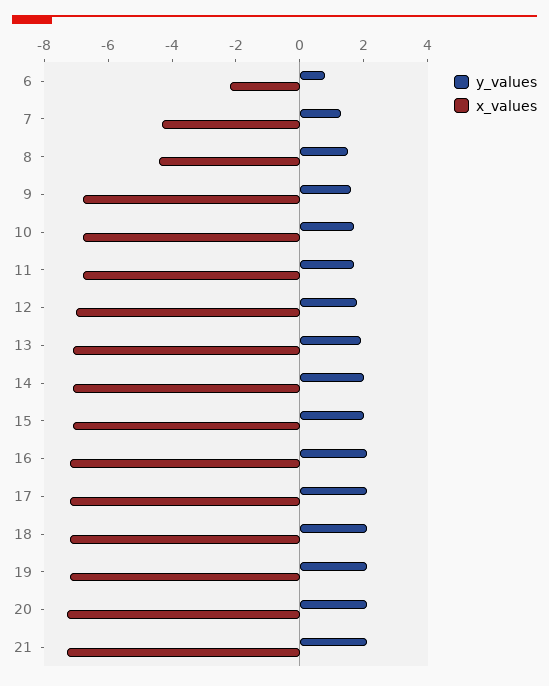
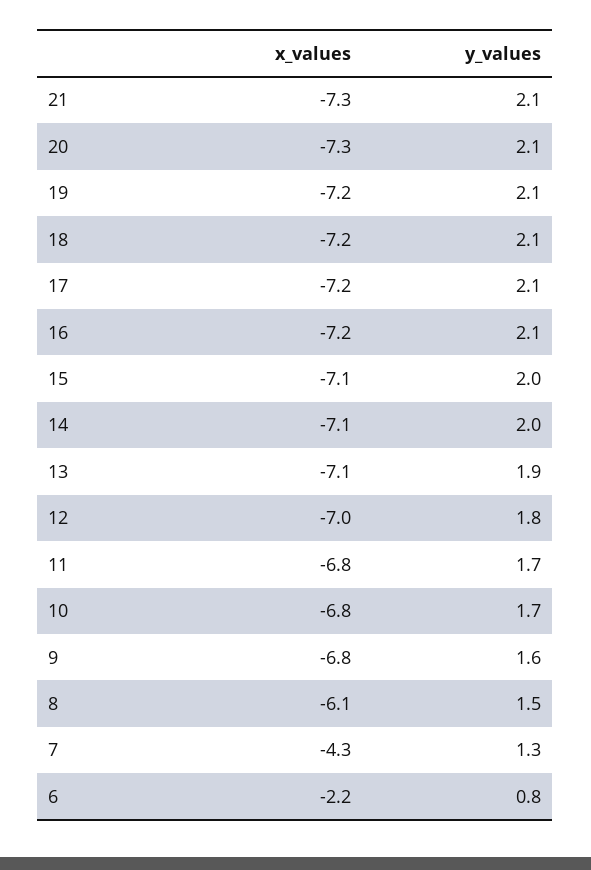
  {
    "y_values": {
      "6": 0.8,
      "7": 1.3,
      "8": 1.5,
      "9": 1.6,
      "10": 1.7,
      "11": 1.7,
      "12": 1.8,
      "13": 1.9,
      "14": 2,
      "15": 2,
      "16": 2.1,
      "17": 2.1,
      "18": 2.1,
      "19": 2.1,
      "20": 2.1,
      "21": 2.1
    },
    "x_values": {
      "6": -2.2,
      "7": -4.3,
-     "8": -4.5,
+     "8": -6.1,
      "9": -6.8,
      "10": -6.8,
      "11": -6.8,
      "12": -7,
      "13": -7.1,
      "14": -7.1,
      "15": -7.1,
      "16": -7.2,
      "17": -7.2,
      "18": -7.2,
      "19": -7.2,
      "20": -7.3,
      "21": -7.3
    }
  }

